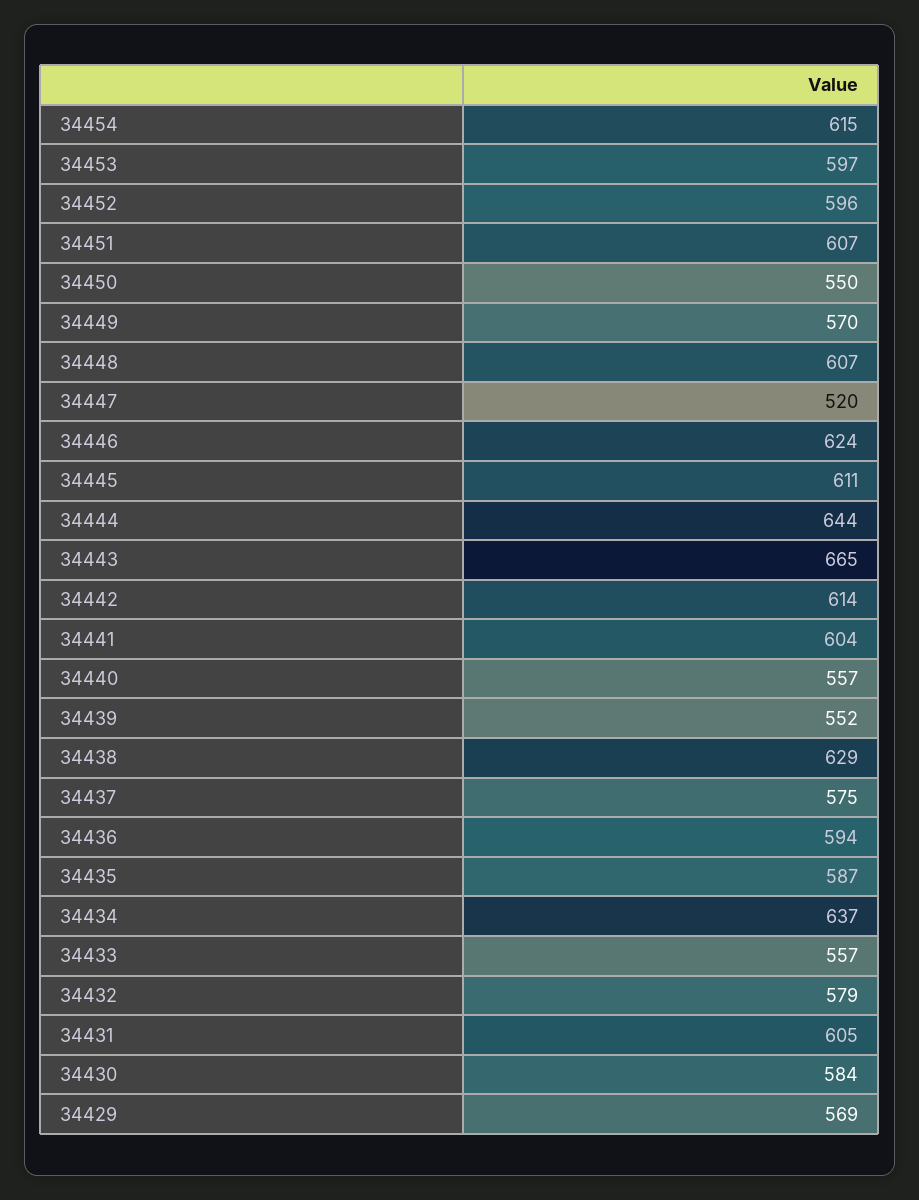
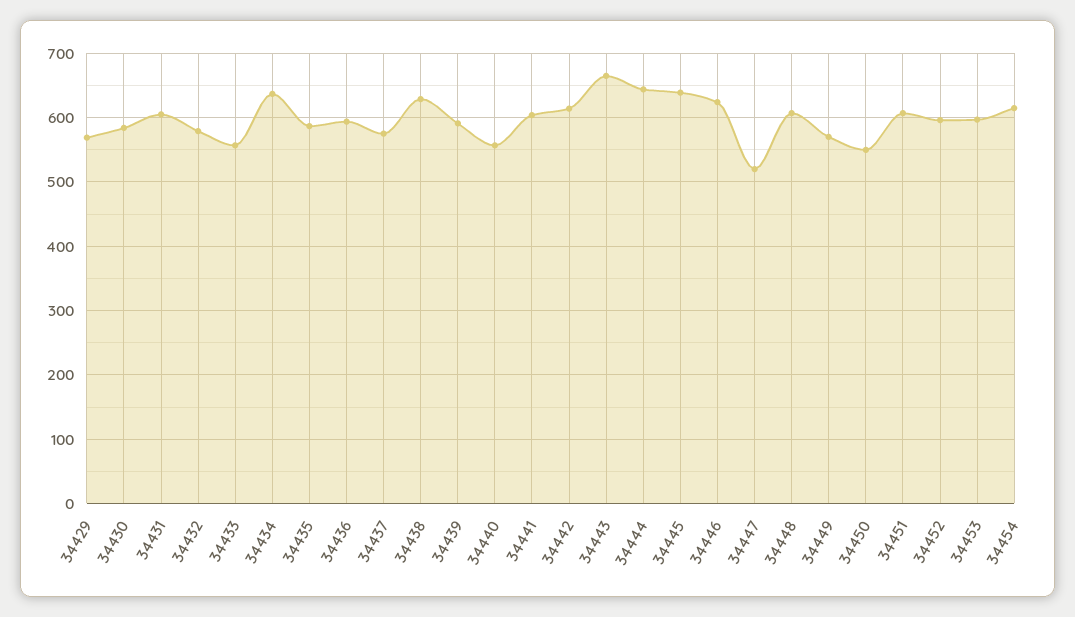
  {
    "34454": 615,
    "34453": 597,
    "34452": 596,
    "34451": 607,
    "34450": 550,
    "34449": 570,
    "34448": 607,
    "34447": 520,
    "34446": 624,
-   "34445": 611,
+   "34445": 640,
    "34444": 644,
    "34443": 665,
    "34442": 614,
    "34441": 604,
    "34440": 557,
-   "34439": 552,
+   "34439": 590,
    "34438": 629,
    "34437": 575,
    "34436": 594,
    "34435": 587,
    "34434": 637,
    "34433": 557,
    "34432": 579,
    "34431": 605,
    "34430": 584,
    "34429": 569
  }

